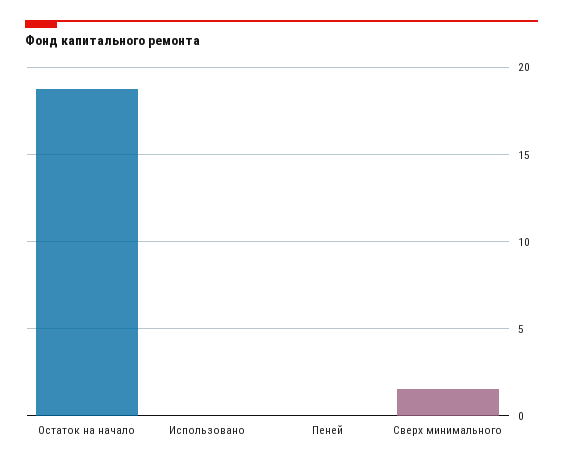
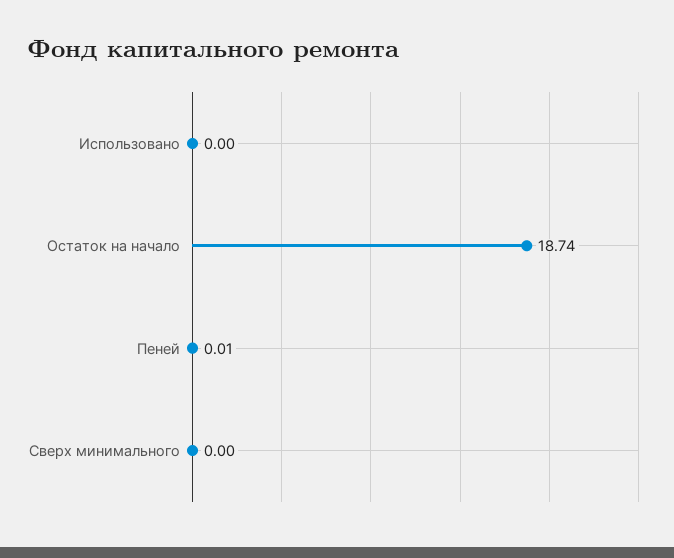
  {
    "Остаток на начало": 18.74,
    "Использовано": 0,
    "Пеней": 0.01,
-   "Сверх минимального": 1.5
+   "Сверх минимального": 0
  }

